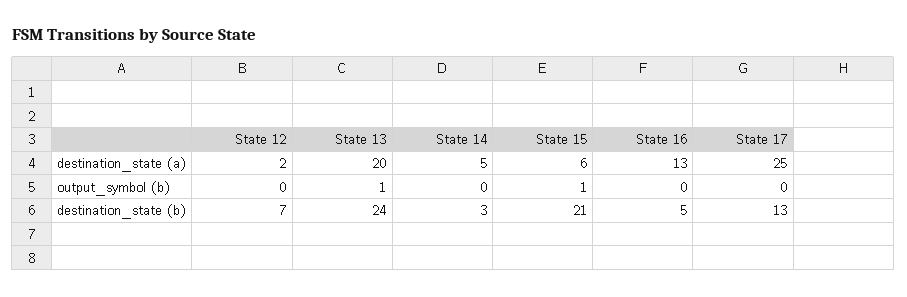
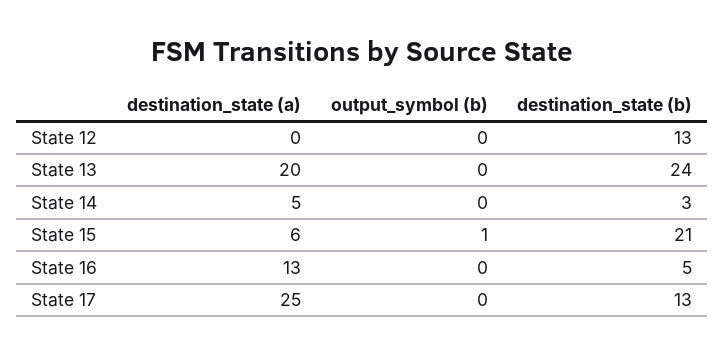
  {
    "State 12": {
-     "destination_state (a)": 2,
+     "destination_state (a)": 0,
      "output_symbol (b)": 0,
-     "destination_state (b)": 7
+     "destination_state (b)": 13
    },
    "State 13": {
      "destination_state (a)": 20,
-     "output_symbol (b)": 1,
+     "output_symbol (b)": 0,
      "destination_state (b)": 24
    },
    "State 14": {
      "destination_state (a)": 5,
      "output_symbol (b)": 0,
      "destination_state (b)": 3
    },
    "State 15": {
      "destination_state (a)": 6,
      "output_symbol (b)": 1,
      "destination_state (b)": 21
    },
    "State 16": {
      "destination_state (a)": 13,
      "output_symbol (b)": 0,
      "destination_state (b)": 5
    },
    "State 17": {
      "destination_state (a)": 25,
      "output_symbol (b)": 0,
      "destination_state (b)": 13
    }
  }

